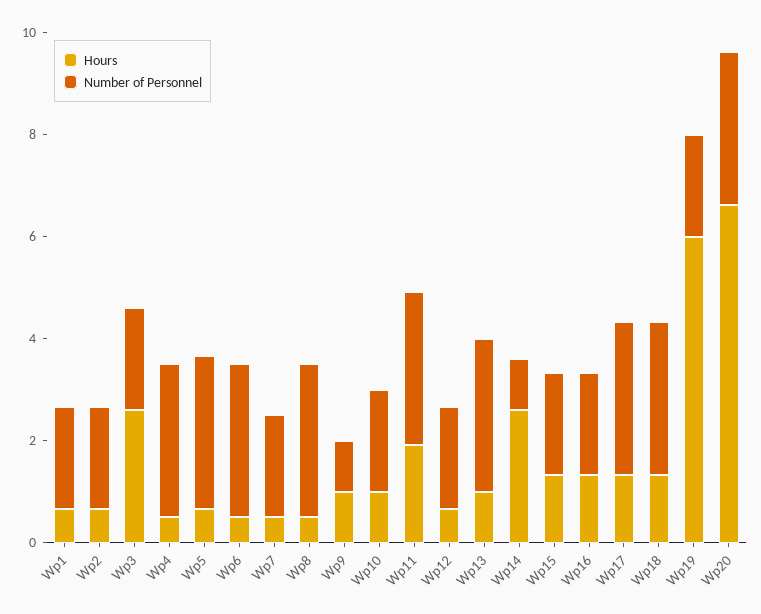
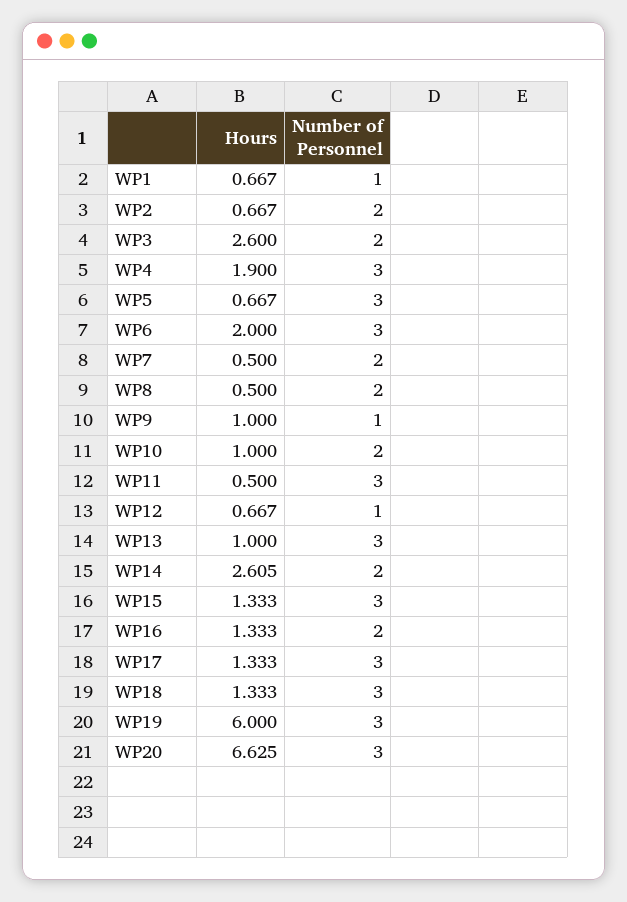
  {
    "Hours": {
      "Wp1": 0.667,
      "Wp2": 0.667,
      "Wp3": 2.6,
-     "Wp4": 0.5,
+     "Wp4": 1.9,
      "Wp5": 0.667,
-     "Wp6": 0.5,
+     "Wp6": 2,
      "Wp7": 0.5,
      "Wp8": 0.5,
      "Wp9": 1,
      "Wp10": 1,
-     "Wp11": 2,
+     "Wp11": 0.5,
      "Wp12": 0.667,
      "Wp13": 1,
      "Wp14": 2.605,
      "Wp15": 1.333,
      "Wp16": 1.333,
      "Wp17": 1.333,
      "Wp18": 1.333,
      "Wp19": 6,
      "Wp20": 6.625
    },
    "Number of Personnel": {
-     "Wp1": 2,
+     "Wp1": 1,
      "Wp2": 2,
      "Wp3": 2,
      "Wp4": 3,
      "Wp5": 3,
      "Wp6": 3,
      "Wp7": 2,
-     "Wp8": 3,
+     "Wp8": 2,
      "Wp9": 1,
      "Wp10": 2,
      "Wp11": 3,
-     "Wp12": 2,
+     "Wp12": 1,
      "Wp13": 3,
-     "Wp14": 1,
+     "Wp14": 2,
-     "Wp15": 2,
+     "Wp15": 3,
      "Wp16": 2,
      "Wp17": 3,
      "Wp18": 3,
-     "Wp19": 2,
+     "Wp19": 3,
      "Wp20": 3
    }
  }

